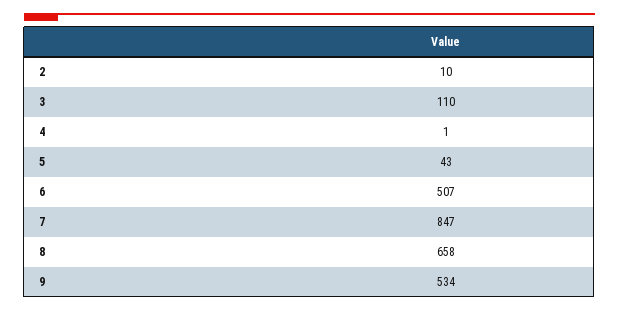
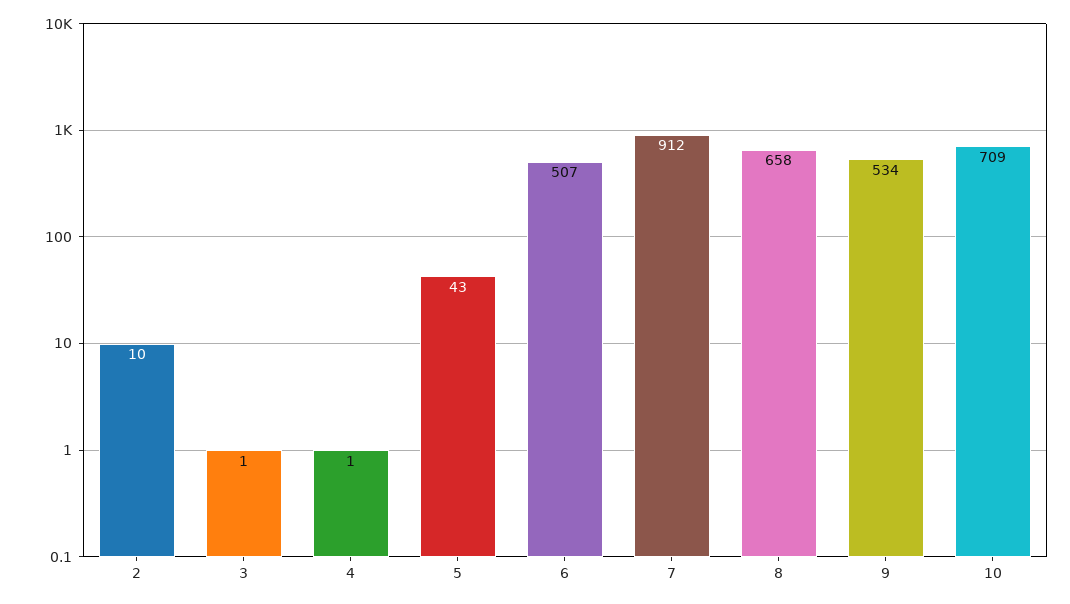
  {
    "2": 10,
-   "3": 110,
+   "3": 1,
    "4": 1,
    "5": 43,
    "6": 507,
-   "7": 847,
+   "7": 912,
    "8": 658,
-   "9": 534
+   "9": 534,
+   "10": 709
  }

